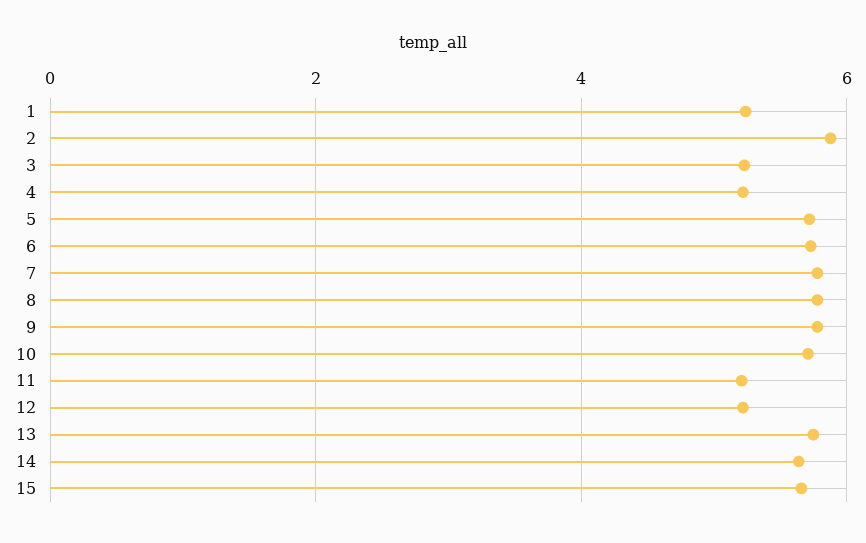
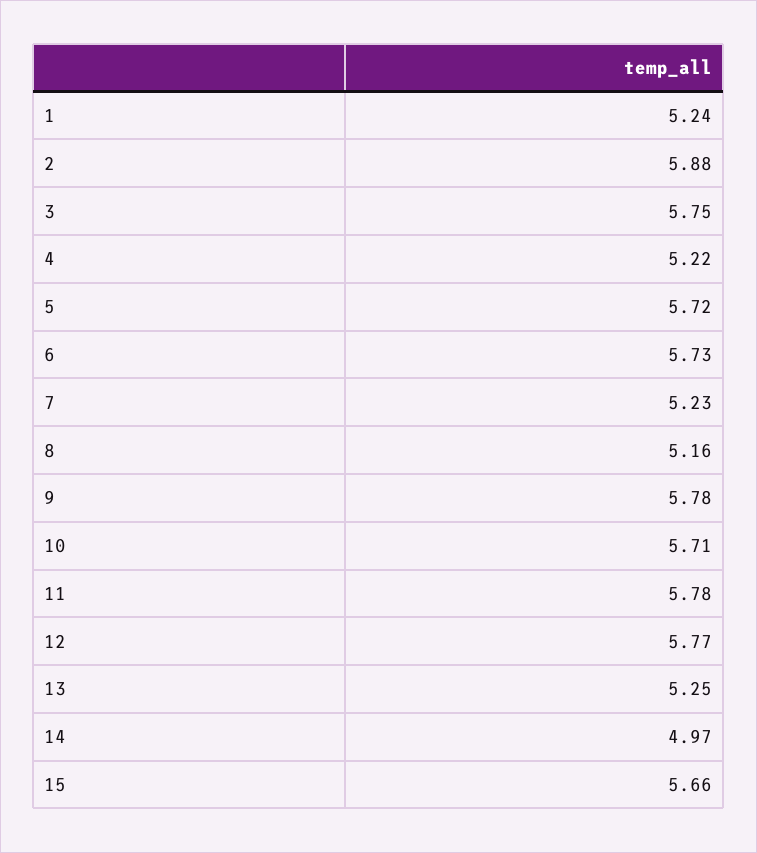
  {
    "1": 5.24,
    "2": 5.88,
-   "3": 5.2,
+   "3": 5.75,
    "4": 5.22,
    "5": 5.72,
    "6": 5.73,
-   "7": 5.8,
+   "7": 5.23,
-   "8": 5.8,
+   "8": 5.16,
    "9": 5.78,
    "10": 5.71,
-   "11": 5.2,
+   "11": 5.78,
-   "12": 5.2,
+   "12": 5.77,
-   "13": 5.8,
+   "13": 5.25,
-   "14": 5.6,
+   "14": 4.97,
    "15": 5.66
  }

